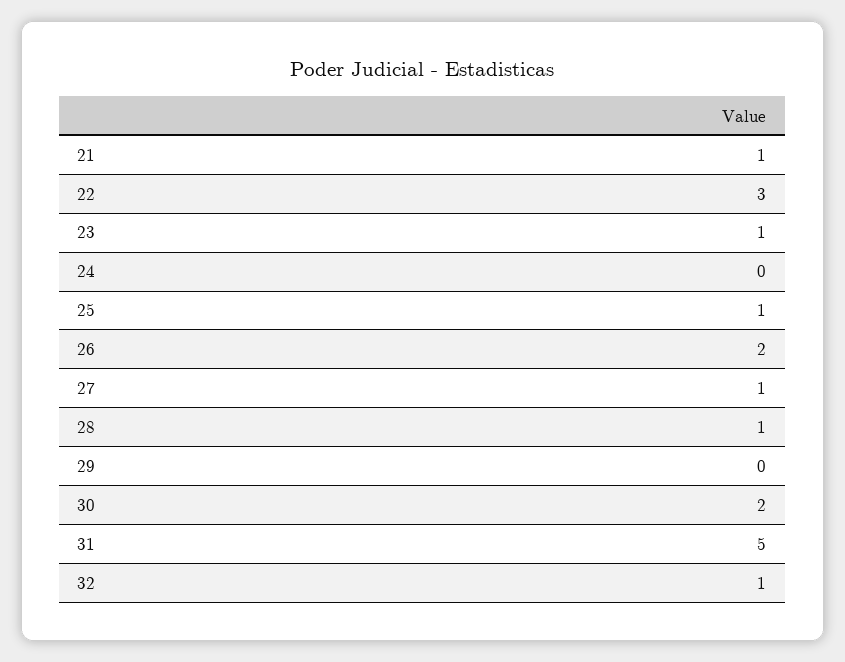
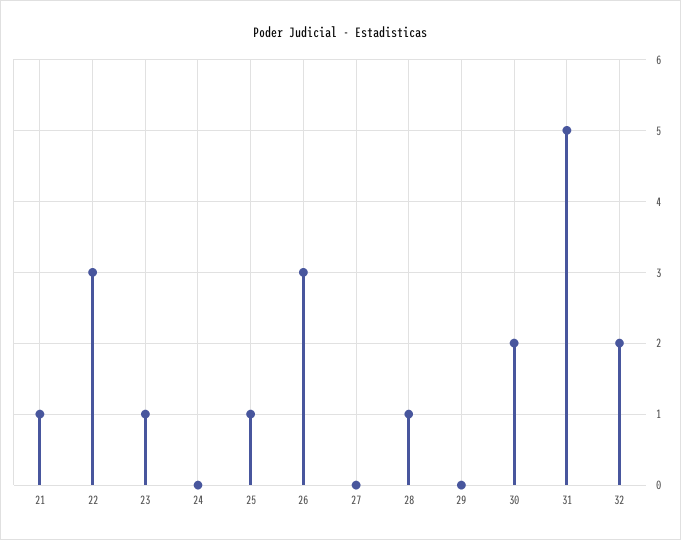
  {
    "21": 1,
    "22": 3,
    "23": 1,
    "24": 0,
    "25": 1,
-   "26": 2,
+   "26": 3,
-   "27": 1,
+   "27": 0,
    "28": 1,
    "29": 0,
    "30": 2,
    "31": 5,
-   "32": 1
+   "32": 2
  }

